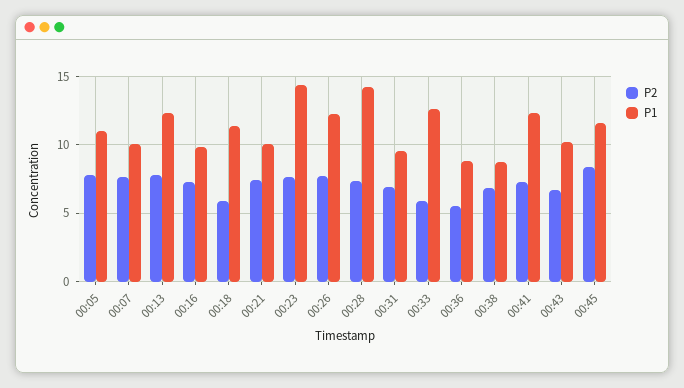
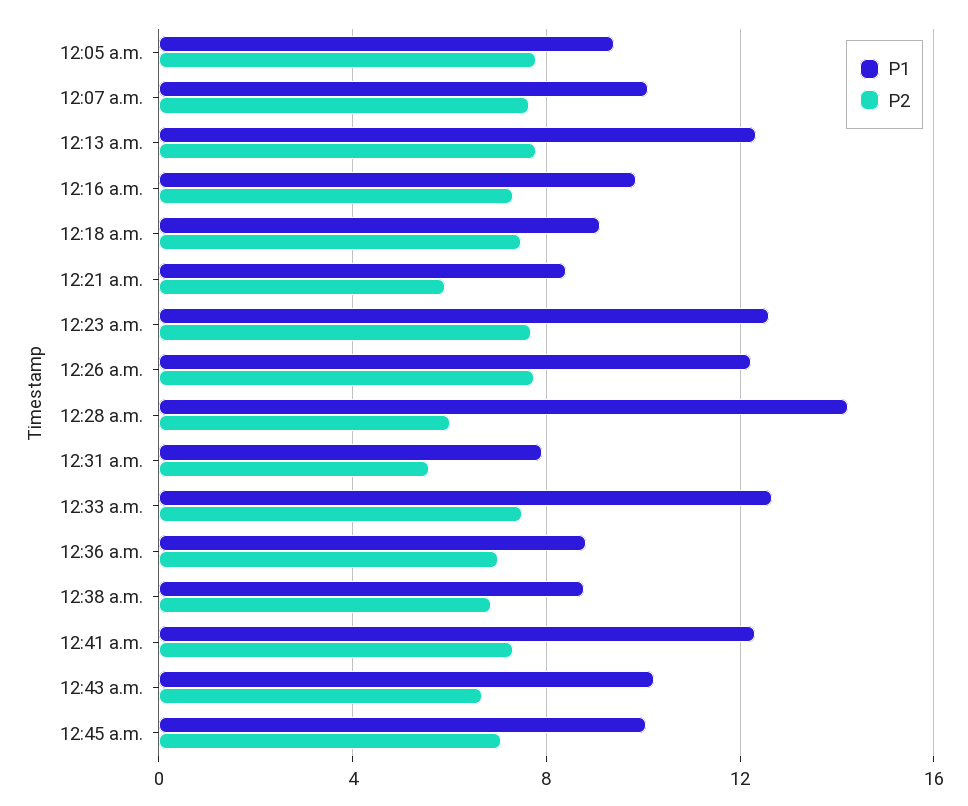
  {
    "P2": {
      "00:05": 8,
      "00:07": 7.5,
      "00:13": 8,
      "00:16": 7.5,
-     "00:18": 6,
+     "00:18": 7.5,
-     "00:21": 7.5,
+     "00:21": 6,
      "00:23": 7.5,
      "00:26": 8,
-     "00:28": 7.5,
+     "00:28": 6,
-     "00:31": 7,
+     "00:31": 5.5,
-     "00:33": 6,
+     "00:33": 7.5,
-     "00:36": 5.5,
+     "00:36": 7,
      "00:38": 7,
      "00:41": 7.5,
      "00:43": 6.5,
-     "00:45": 8.5
+     "00:45": 7
    },
    "P1": {
-     "00:05": 11,
+     "00:05": 9.5,
      "00:07": 10,
      "00:13": 12.5,
      "00:16": 10,
-     "00:18": 11.5,
+     "00:18": 9,
-     "00:21": 10,
+     "00:21": 8.5,
-     "00:23": 14.5,
+     "00:23": 12.5,
      "00:26": 12,
      "00:28": 14,
-     "00:31": 9.5,
+     "00:31": 8,
      "00:33": 12.5,
      "00:36": 9,
      "00:38": 9,
      "00:41": 12.5,
      "00:43": 10,
-     "00:45": 11.5
+     "00:45": 10
    }
  }

